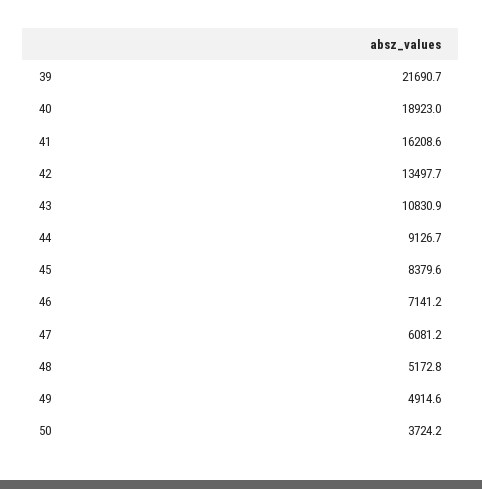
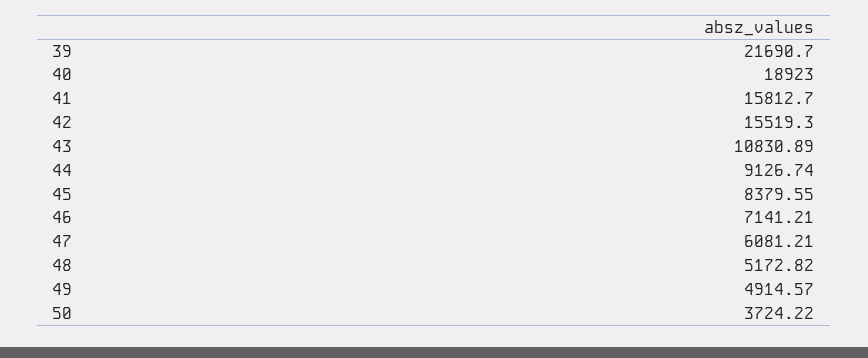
  {
    "39": 21690.7,
    "40": 18923,
-   "41": 16208.6,
+   "41": 15812.7,
-   "42": 13497.7,
+   "42": 15519.3,
    "43": 10830.89,
    "44": 9126.74,
    "45": 8379.55,
    "46": 7141.21,
    "47": 6081.21,
    "48": 5172.82,
    "49": 4914.57,
    "50": 3724.22
  }

